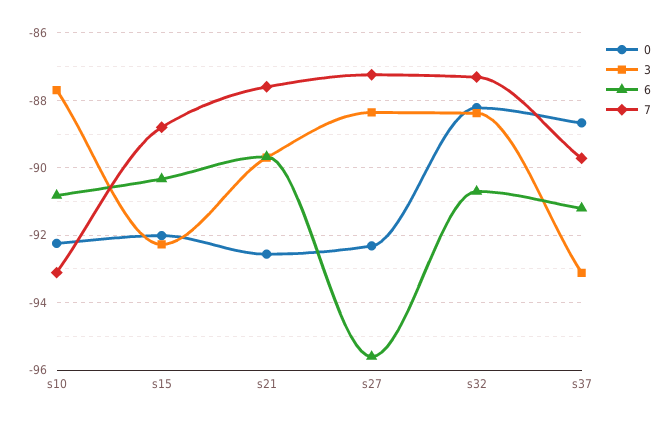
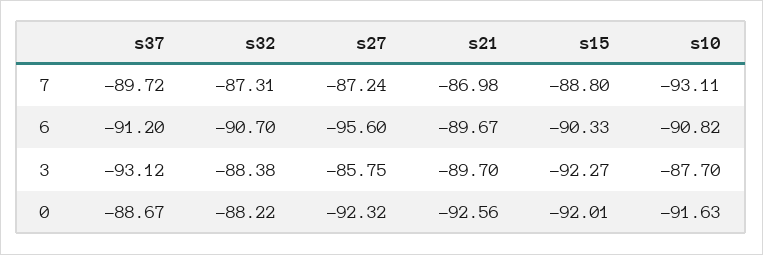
  {
    "0": {
-     "s10": -92.2,
+     "s10": -91.63,
      "s15": -92.01,
      "s21": -92.56,
      "s27": -92.32,
      "s32": -88.22,
      "s37": -88.67
    },
    "3": {
      "s10": -87.7,
      "s15": -92.27,
      "s21": -89.7,
-     "s27": -88.4,
+     "s27": -85.75,
      "s32": -88.38,
      "s37": -93.12
    },
    "6": {
      "s10": -90.82,
      "s15": -90.33,
      "s21": -89.67,
      "s27": -95.6,
      "s32": -90.7,
      "s37": -91.2
    },
    "7": {
      "s10": -93.11,
      "s15": -88.8,
-     "s21": -87.6,
+     "s21": -86.98,
      "s27": -87.24,
      "s32": -87.31,
      "s37": -89.72
    }
  }

